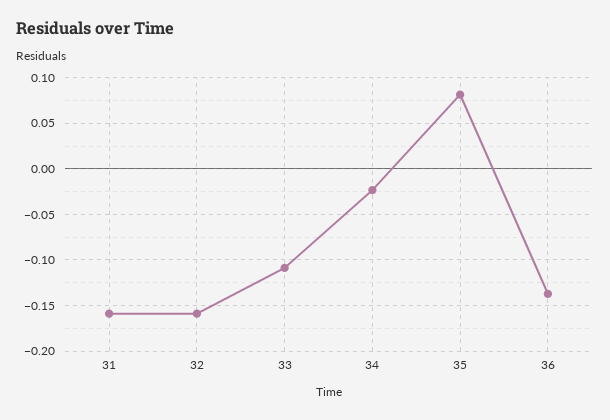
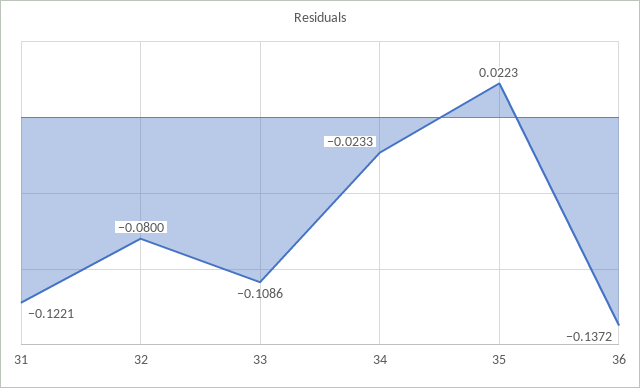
  {
-   "31": -0.16,
+   "31": -0.1221,
-   "32": -0.16,
+   "32": -0.08,
    "33": -0.1086,
    "34": -0.0233,
-   "35": 0.08,
+   "35": 0.0223,
    "36": -0.1372
  }

